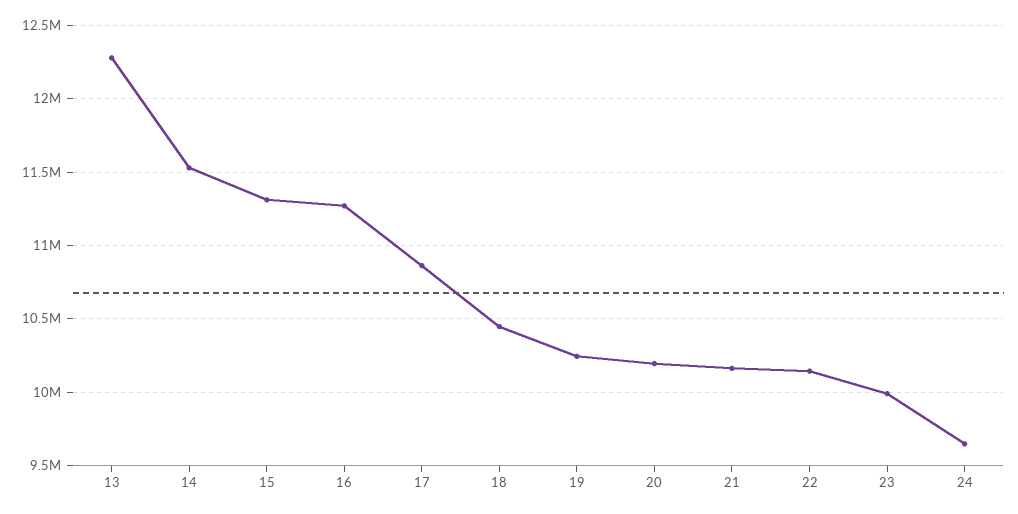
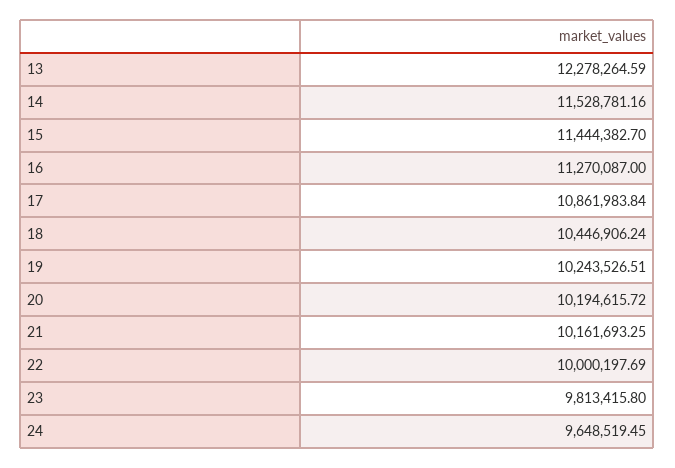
  {
    "13": 12278264.59,
    "14": 11528781.16,
-   "15": 11300000,
+   "15": 11444382.7,
    "16": 11270087,
    "17": 10861983.84,
    "18": 10446906.24,
    "19": 10243526.51,
    "20": 10194615.72,
    "21": 10161693.25,
-   "22": 10150000,
+   "22": 10000197.69,
-   "23": 10000000,
+   "23": 9813415.8,
    "24": 9648519.45
  }

